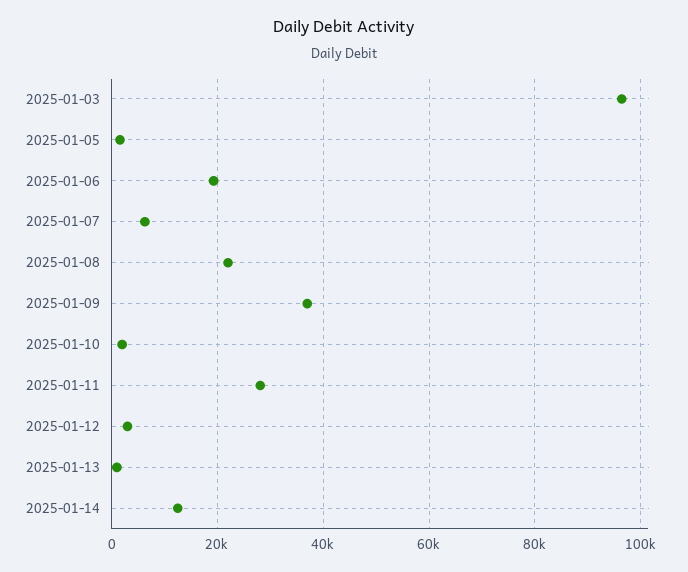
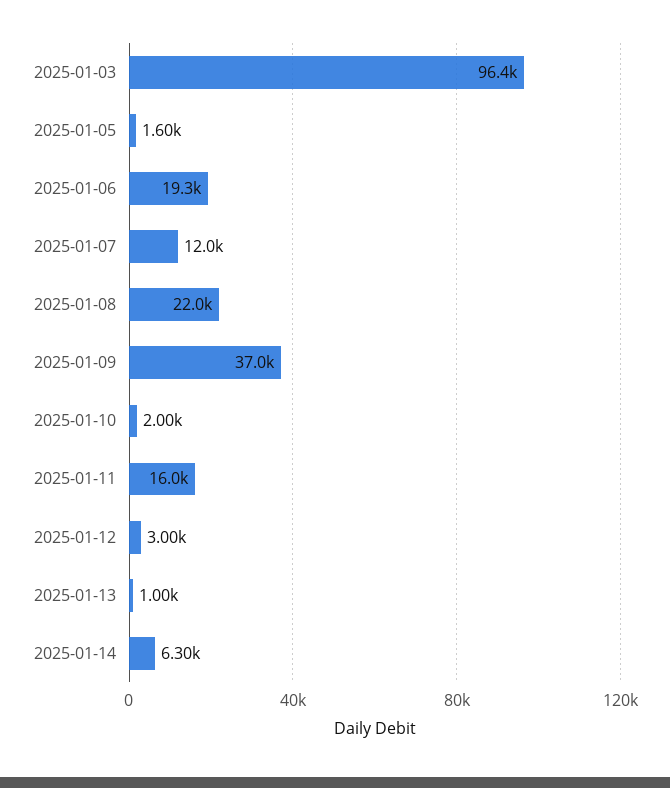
  {
    "2025-01-03": 96400,
    "2025-01-05": 1600,
    "2025-01-06": 19300,
-   "2025-01-07": 6000,
+   "2025-01-07": 12000,
    "2025-01-08": 22000,
    "2025-01-09": 37000,
    "2025-01-10": 2000,
-   "2025-01-11": 28000,
+   "2025-01-11": 16000,
    "2025-01-12": 3000,
    "2025-01-13": 1000,
-   "2025-01-14": 12000
+   "2025-01-14": 6300
  }

